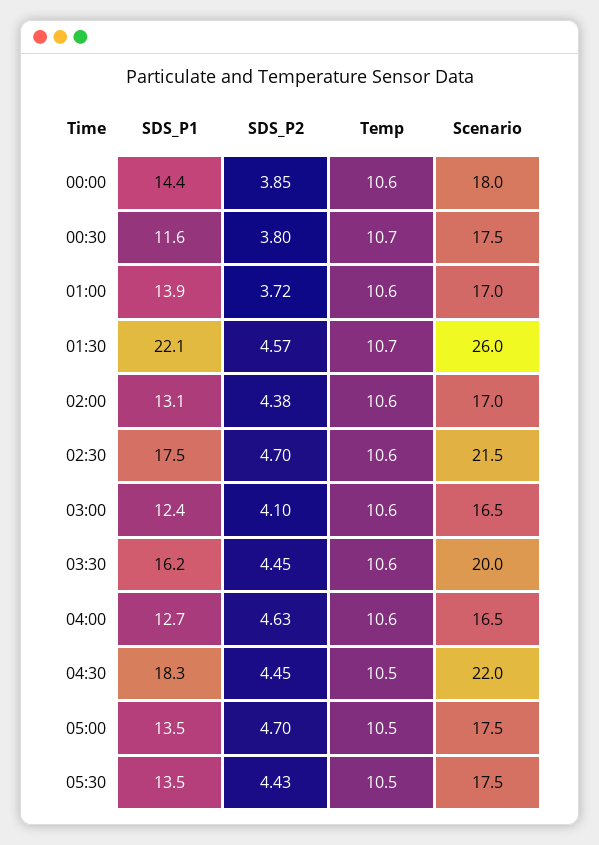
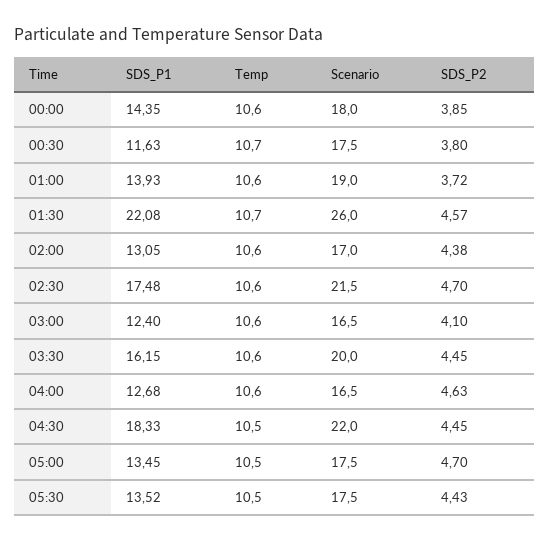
  {
    "SDS_P1": {
      "00:00": 14.35,
      "00:30": 11.63,
      "01:00": 13.93,
      "01:30": 22.08,
      "02:00": 13.05,
      "02:30": 17.48,
      "03:00": 12.4,
      "03:30": 16.15,
      "04:00": 12.68,
      "04:30": 18.33,
      "05:00": 13.45,
      "05:30": 13.52
    },
    "SDS_P2": {
      "00:00": 3.85,
      "00:30": 3.8,
      "01:00": 3.72,
      "01:30": 4.57,
      "02:00": 4.38,
      "02:30": 4.7,
      "03:00": 4.1,
      "03:30": 4.45,
      "04:00": 4.63,
      "04:30": 4.45,
      "05:00": 4.7,
      "05:30": 4.43
    },
    "Temp": {
      "00:00": 10.6,
      "00:30": 10.7,
      "01:00": 10.6,
      "01:30": 10.7,
      "02:00": 10.6,
      "02:30": 10.6,
      "03:00": 10.6,
      "03:30": 10.6,
      "04:00": 10.6,
      "04:30": 10.5,
      "05:00": 10.5,
      "05:30": 10.5
    },
    "Scenario": {
      "00:00": 18,
      "00:30": 17.5,
-     "01:00": 17,
+     "01:00": 19,
      "01:30": 26,
      "02:00": 17,
      "02:30": 21.5,
      "03:00": 16.5,
      "03:30": 20,
      "04:00": 16.5,
      "04:30": 22,
      "05:00": 17.5,
      "05:30": 17.5
    }
  }

